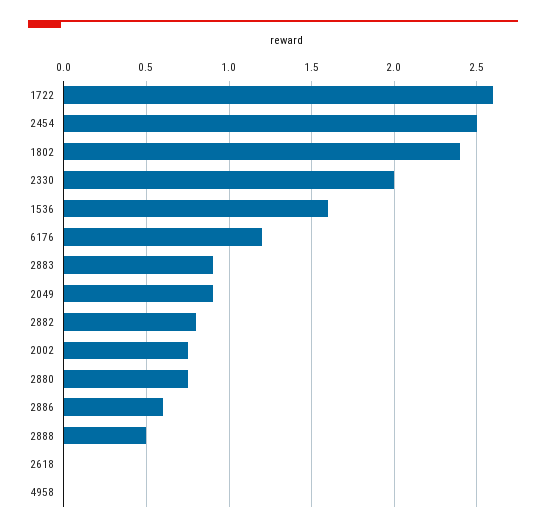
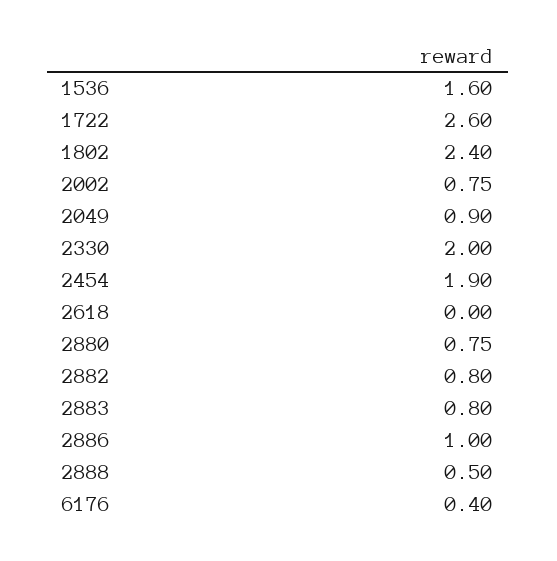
  {
    "1722": 2.6,
-   "2454": 2.5,
+   "2454": 1.9,
    "1802": 2.4,
    "2330": 2,
    "1536": 1.6,
-   "6176": 1.2,
+   "6176": 0.4,
-   "2883": 0.9,
+   "2883": 0.8,
    "2049": 0.9,
    "2882": 0.8,
    "2002": 0.75,
    "2880": 0.75,
-   "2886": 0.6,
+   "2886": 1,
    "2888": 0.5,
-   "2618": 0,
+   "2618": 0
-   "4958": 0
  }

